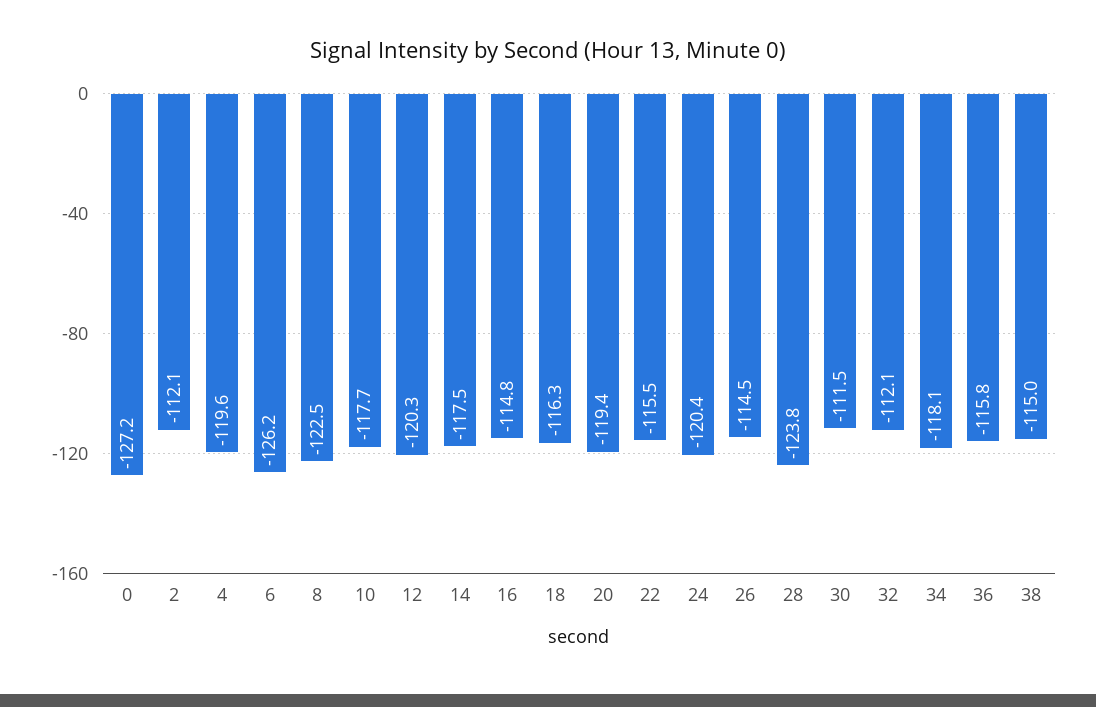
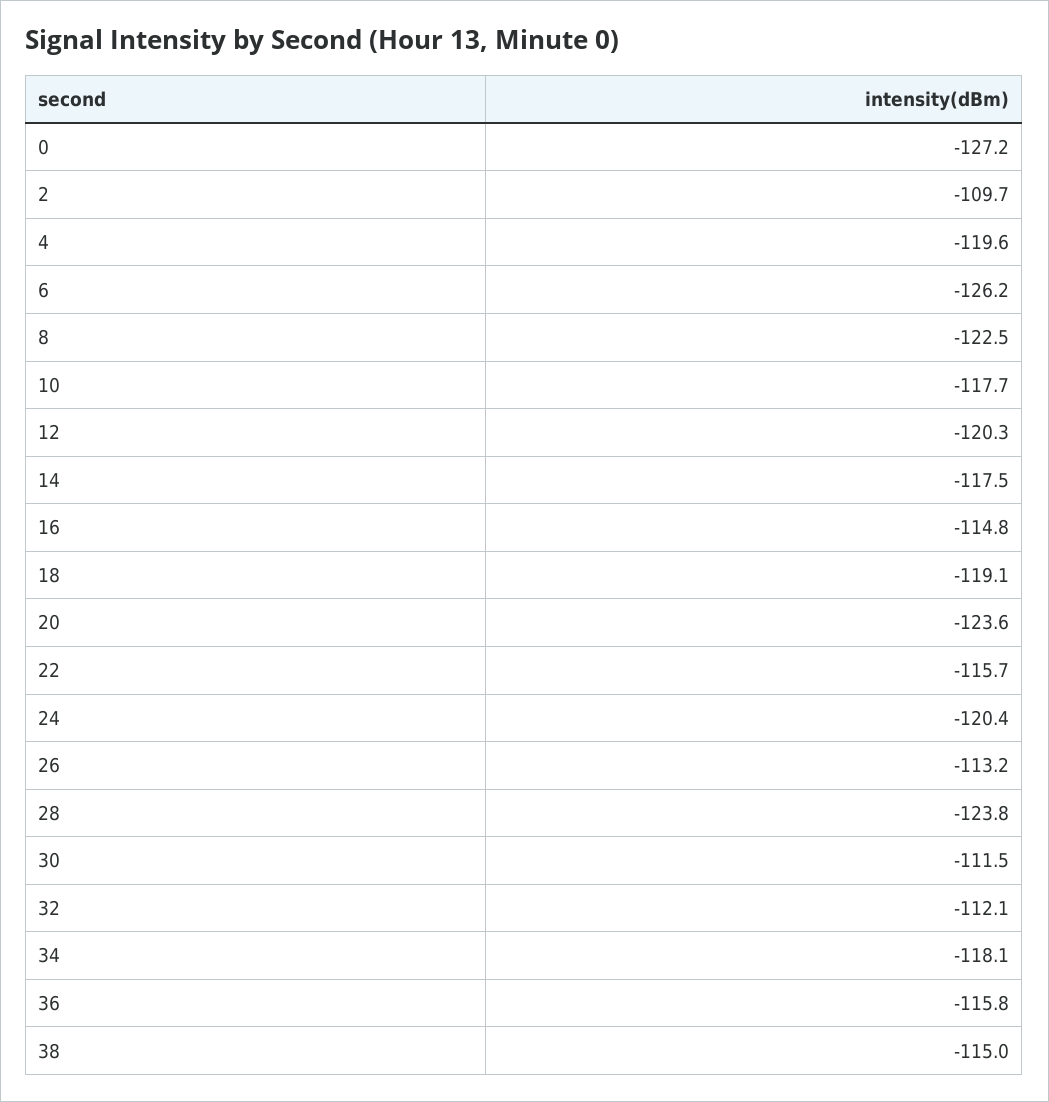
  {
    "0": -127.2,
-   "2": -112.1,
+   "2": -109.7,
    "4": -119.6,
    "6": -126.2,
    "8": -122.5,
    "10": -117.7,
    "12": -120.3,
    "14": -117.5,
    "16": -114.8,
-   "18": -116.3,
+   "18": -119.1,
-   "20": -119.4,
+   "20": -123.6,
-   "22": -115.5,
+   "22": -115.7,
    "24": -120.4,
-   "26": -114.5,
+   "26": -113.2,
    "28": -123.8,
    "30": -111.5,
    "32": -112.1,
    "34": -118.1,
    "36": -115.8,
    "38": -115
  }

